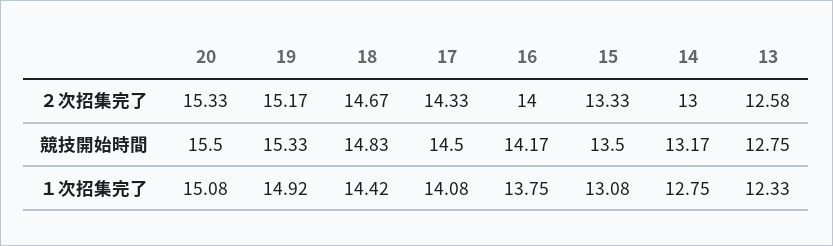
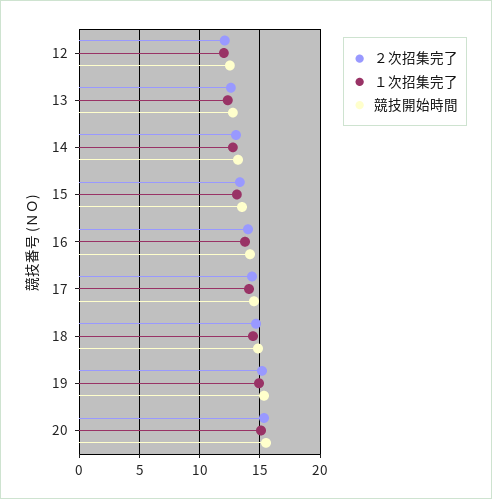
  {
    "２次招集完了": {
      "20": 15.33,
      "19": 15.17,
      "18": 14.67,
      "17": 14.33,
      "16": 14,
      "15": 13.33,
      "14": 13,
-     "13": 12.58
+     "13": 12.58,
+     "12": 12
    },
    "競技開始時間": {
      "20": 15.5,
      "19": 15.33,
      "18": 14.83,
      "17": 14.5,
      "16": 14.17,
      "15": 13.5,
      "14": 13.17,
-     "13": 12.75
+     "13": 12.75,
+     "12": 12.5
    },
    "１次招集完了": {
      "20": 15.08,
      "19": 14.92,
      "18": 14.42,
      "17": 14.08,
      "16": 13.75,
      "15": 13.08,
      "14": 12.75,
-     "13": 12.33
+     "13": 12.33,
+     "12": 12
    }
  }

